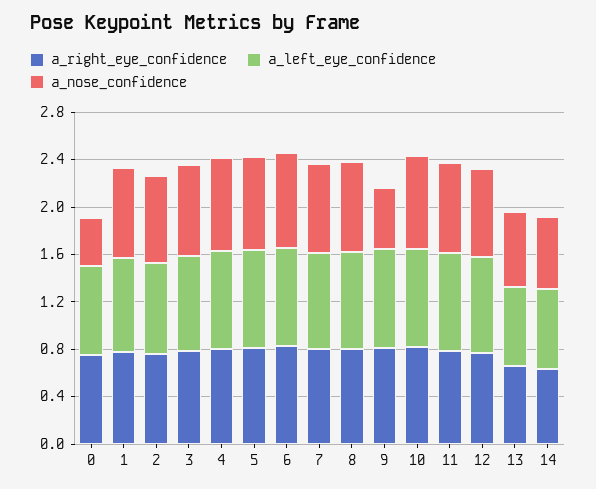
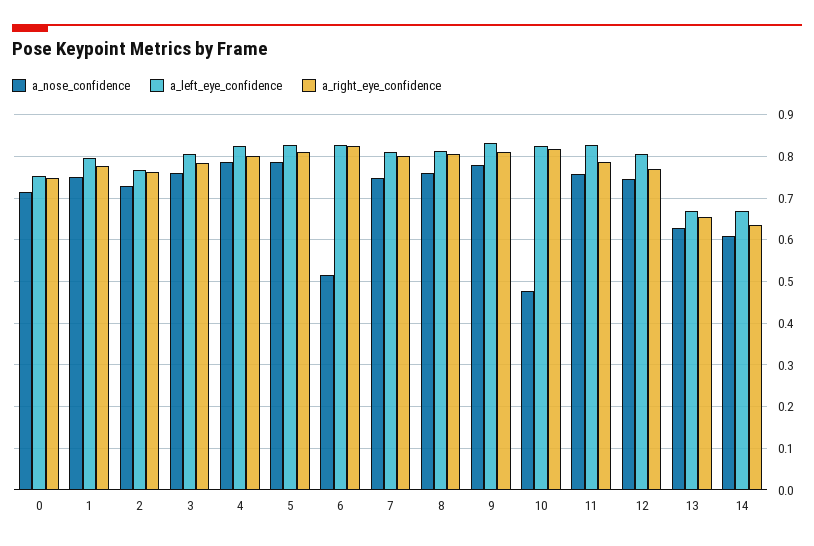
  {
    "a_right_eye_confidence": {
      "0": 0.74,
      "1": 0.78,
      "2": 0.76,
      "3": 0.78,
      "4": 0.8,
      "5": 0.82,
      "6": 0.82,
      "7": 0.8,
      "8": 0.8,
      "9": 0.82,
      "10": 0.82,
      "11": 0.78,
      "12": 0.78,
      "13": 0.66,
      "14": 0.64
    },
    "a_left_eye_confidence": {
      "0": 0.76,
      "1": 0.8,
      "2": 0.76,
      "3": 0.8,
      "4": 0.82,
      "5": 0.82,
      "6": 0.82,
      "7": 0.82,
      "8": 0.82,
      "9": 0.84,
      "10": 0.82,
      "11": 0.82,
      "12": 0.8,
      "13": 0.66,
      "14": 0.66
    },
    "a_nose_confidence": {
-     "0": 0.4,
+     "0": 0.72,
      "1": 0.76,
      "2": 0.72,
      "3": 0.76,
      "4": 0.78,
      "5": 0.78,
-     "6": 0.8,
+     "6": 0.52,
      "7": 0.74,
      "8": 0.76,
-     "9": 0.5,
+     "9": 0.78,
-     "10": 0.8,
+     "10": 0.48,
      "11": 0.76,
      "12": 0.74,
      "13": 0.62,
      "14": 0.62
    }
  }

